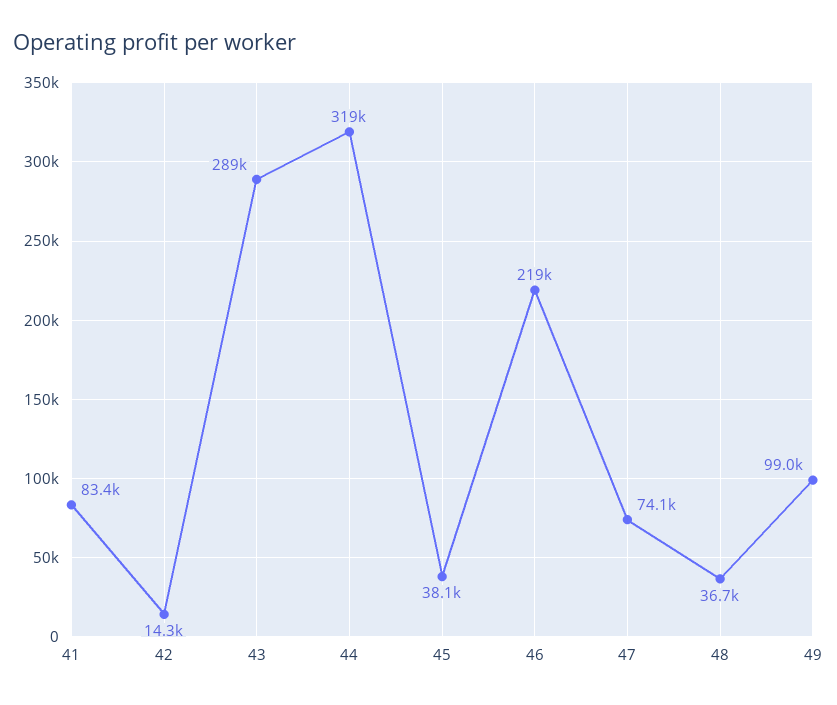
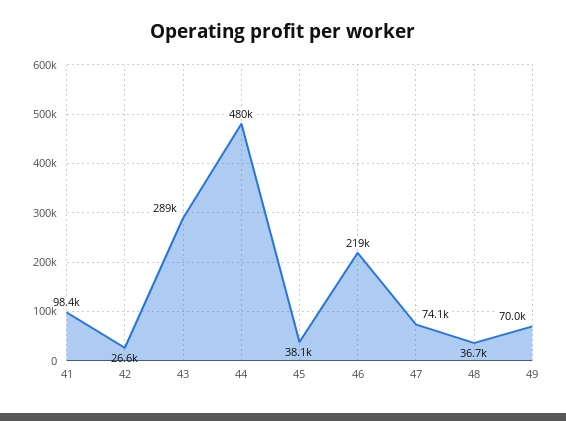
  {
-   "41": 83400,
+   "41": 98400,
-   "42": 14300,
+   "42": 26600,
    "43": 289000,
-   "44": 319000,
+   "44": 480000,
    "45": 38100,
    "46": 219000,
    "47": 74100,
    "48": 36700,
-   "49": 99000
+   "49": 70000
  }

